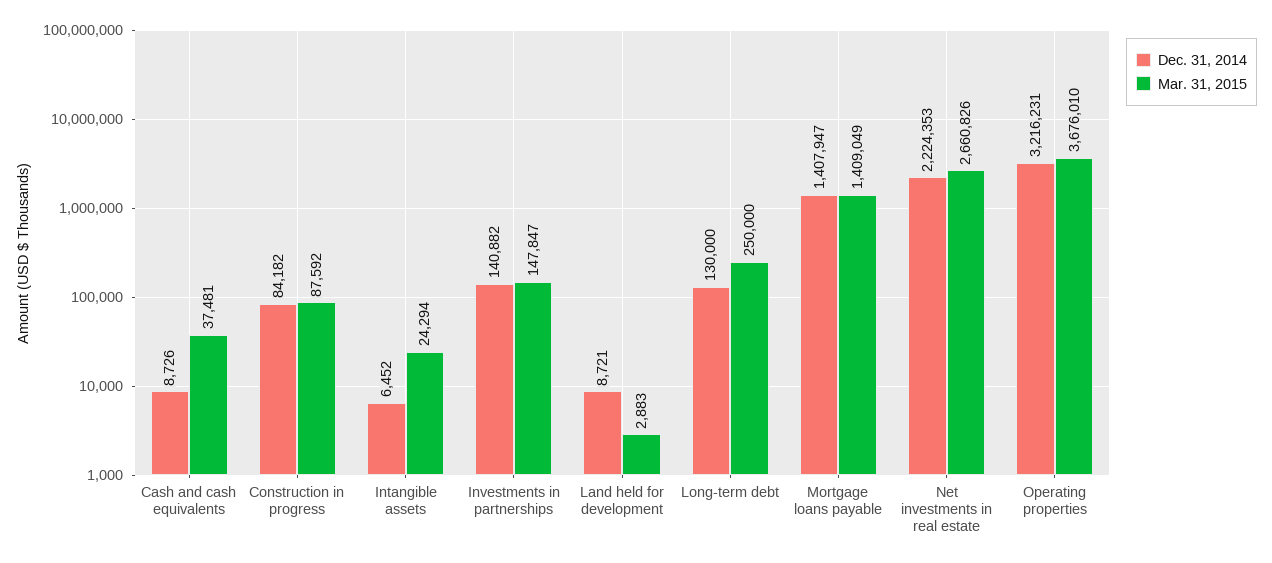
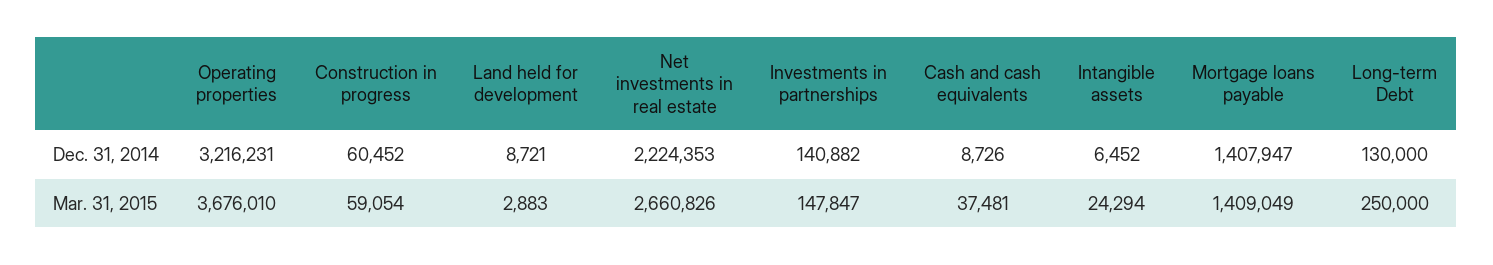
  {
    "Dec. 31, 2014": {
      "Cash and cash equivalents": 8726,
-     "Construction in progress": 84182,
+     "Construction in progress": 60452,
      "Intangible assets": 6452,
      "Investments in partnerships": 140882,
      "Land held for development": 8721,
      "Long-term debt": 130000,
      "Mortgage loans payable": 1407947,
      "Net investments in real estate": 2224353,
      "Operating properties": 3216231
    },
    "Mar. 31, 2015": {
      "Cash and cash equivalents": 37481,
-     "Construction in progress": 87592,
+     "Construction in progress": 59054,
      "Intangible assets": 24294,
      "Investments in partnerships": 147847,
      "Land held for development": 2883,
      "Long-term debt": 250000,
      "Mortgage loans payable": 1409049,
      "Net investments in real estate": 2660826,
      "Operating properties": 3676010
    }
  }

